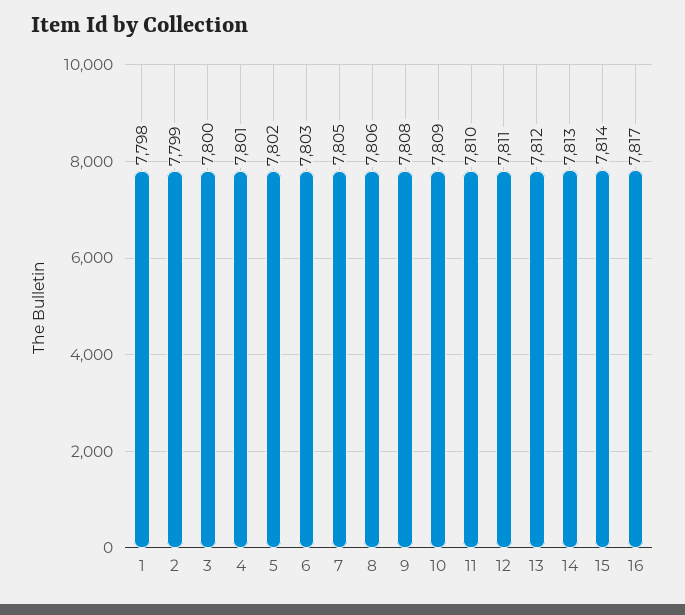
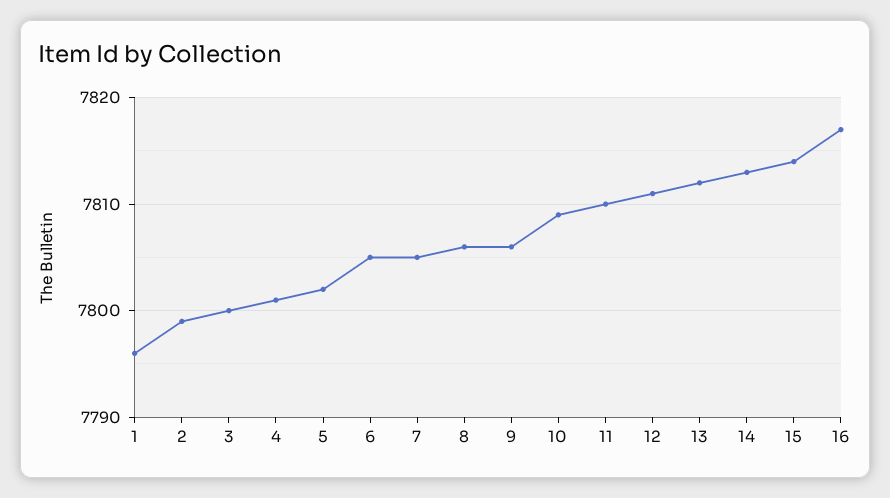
  {
-   "1": 7798,
+   "1": 7796,
    "2": 7799,
    "3": 7800,
    "4": 7801,
    "5": 7802,
-   "6": 7803,
+   "6": 7805,
    "7": 7805,
    "8": 7806,
-   "9": 7808,
+   "9": 7806,
    "10": 7809,
    "11": 7810,
    "12": 7811,
    "13": 7812,
    "14": 7813,
    "15": 7814,
    "16": 7817
  }

